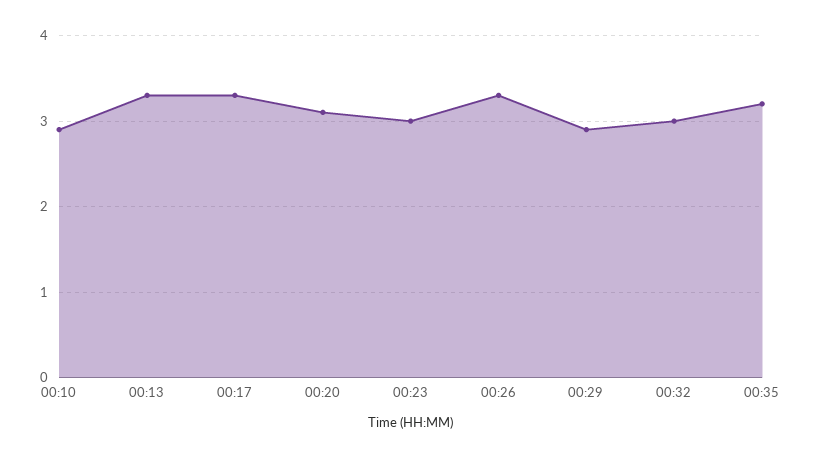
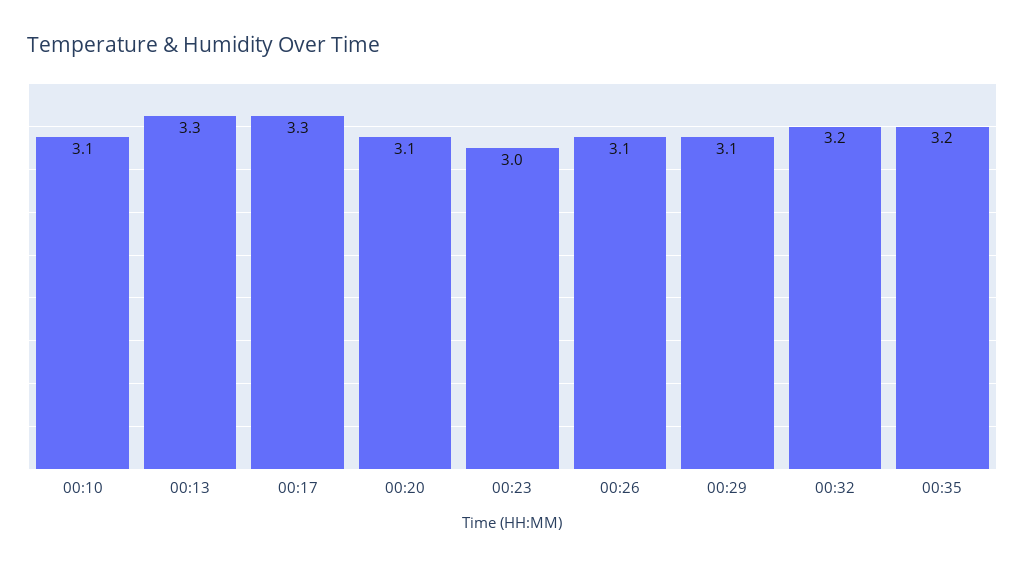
  {
-   "00:10": 2.9,
+   "00:10": 3.1,
    "00:13": 3.3,
    "00:17": 3.3,
    "00:20": 3.1,
    "00:23": 3,
-   "00:26": 3.3,
+   "00:26": 3.1,
-   "00:29": 2.9,
+   "00:29": 3.1,
-   "00:32": 3,
+   "00:32": 3.2,
    "00:35": 3.2
  }

